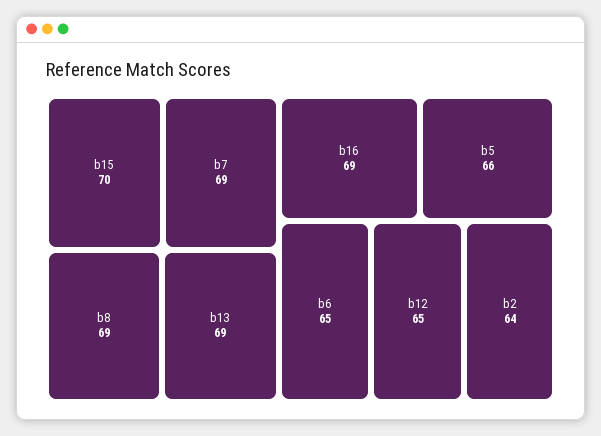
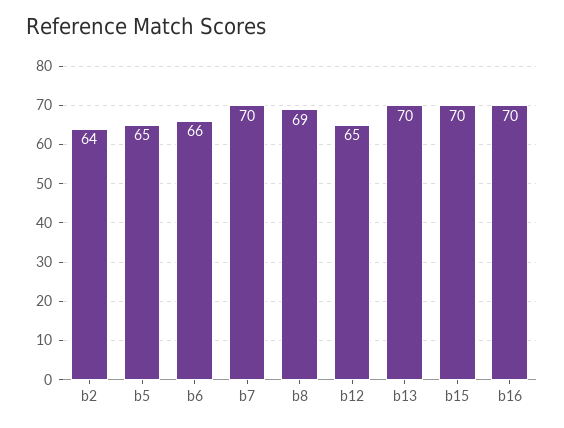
  {
    "b15": 70,
-   "b7": 69,
+   "b7": 70,
    "b8": 69,
-   "b13": 69,
+   "b13": 70,
-   "b16": 69,
+   "b16": 70,
-   "b5": 66,
+   "b5": 65,
-   "b6": 65,
+   "b6": 66,
    "b12": 65,
    "b2": 64
  }

